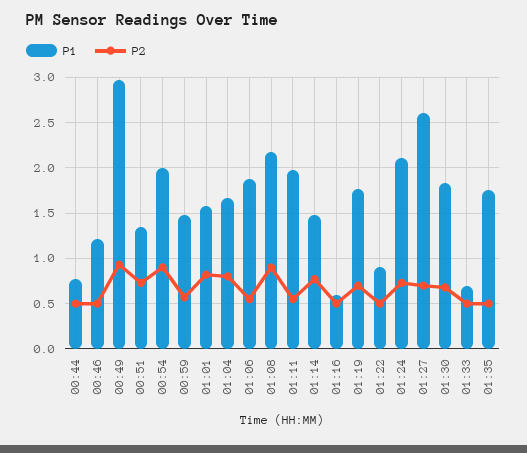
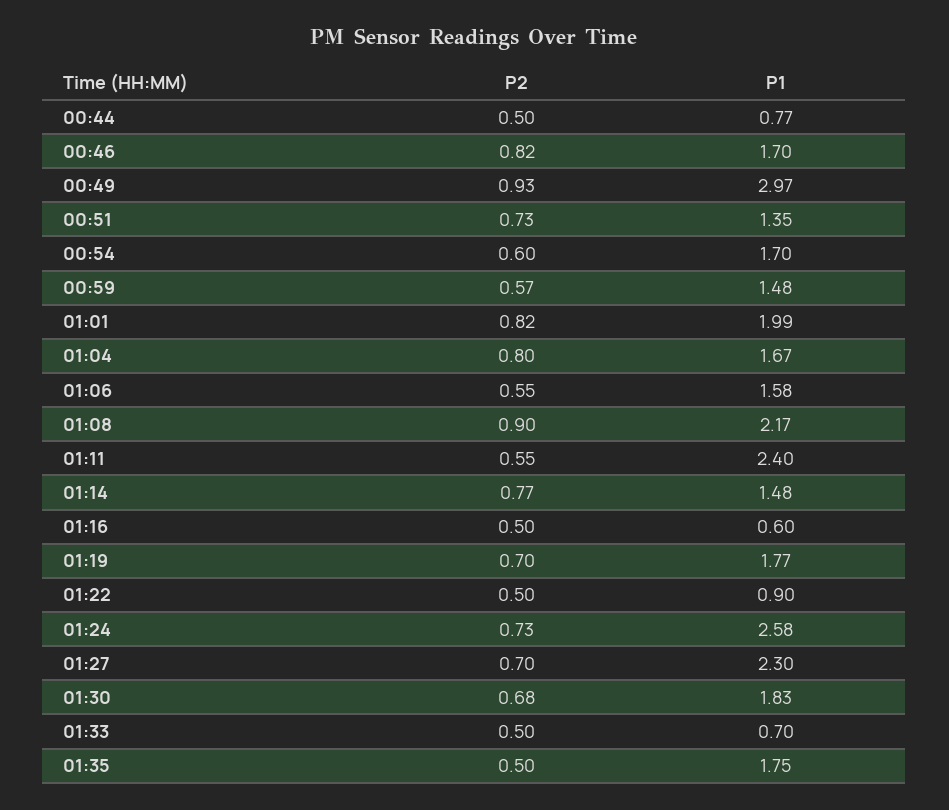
  {
    "P1": {
      "00:44": 0.77,
-     "00:46": 1.2,
+     "00:46": 1.7,
      "00:49": 2.97,
      "00:51": 1.35,
-     "00:54": 2,
+     "00:54": 1.7,
      "00:59": 1.48,
-     "01:01": 1.6,
+     "01:01": 1.99,
      "01:04": 1.67,
-     "01:06": 1.9,
+     "01:06": 1.58,
      "01:08": 2.17,
-     "01:11": 2,
+     "01:11": 2.4,
      "01:14": 1.48,
      "01:16": 0.6,
      "01:19": 1.77,
      "01:22": 0.9,
-     "01:24": 2.1,
+     "01:24": 2.58,
-     "01:27": 2.6,
+     "01:27": 2.3,
      "01:30": 1.83,
      "01:33": 0.7,
      "01:35": 1.75
    },
    "P2": {
      "00:44": 0.5,
-     "00:46": 0.5,
+     "00:46": 0.82,
      "00:49": 0.93,
      "00:51": 0.73,
-     "00:54": 0.9,
+     "00:54": 0.6,
      "00:59": 0.57,
      "01:01": 0.82,
      "01:04": 0.8,
      "01:06": 0.55,
      "01:08": 0.9,
      "01:11": 0.55,
      "01:14": 0.77,
      "01:16": 0.5,
      "01:19": 0.7,
      "01:22": 0.5,
      "01:24": 0.73,
      "01:27": 0.7,
      "01:30": 0.68,
      "01:33": 0.5,
      "01:35": 0.5
    }
  }

